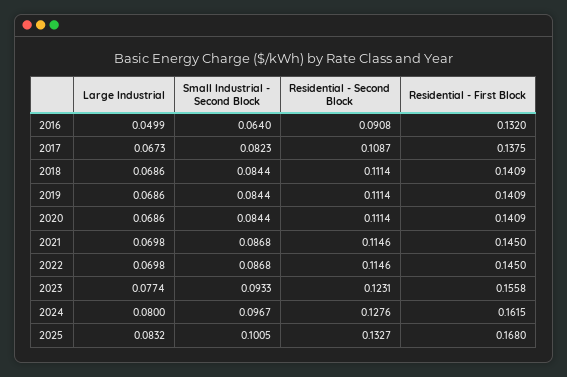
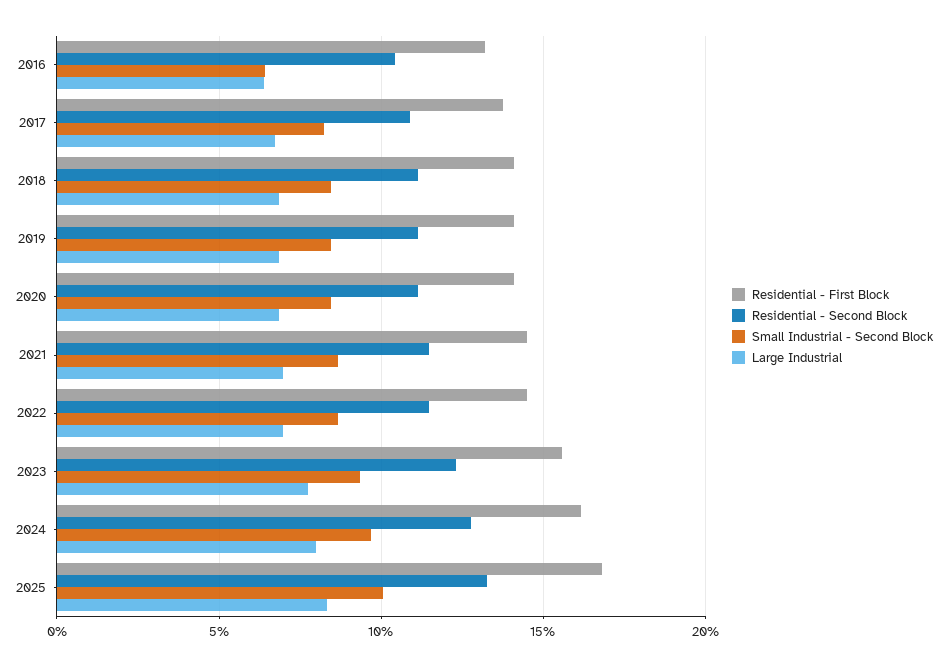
  {
    "Large Industrial": {
-     "2016": 0.0499,
+     "2016": 0.065,
      "2017": 0.0673,
      "2018": 0.0686,
      "2019": 0.0686,
      "2020": 0.0686,
      "2021": 0.0698,
      "2022": 0.0698,
      "2023": 0.0774,
      "2024": 0.08,
      "2025": 0.0832
    },
    "Small Industrial - Second Block": {
      "2016": 0.064,
      "2017": 0.0823,
      "2018": 0.0844,
      "2019": 0.0844,
      "2020": 0.0844,
      "2021": 0.0868,
      "2022": 0.0868,
      "2023": 0.0933,
      "2024": 0.0967,
      "2025": 0.1005
    },
    "Residential - Second Block": {
-     "2016": 0.0908,
+     "2016": 0.105,
      "2017": 0.1087,
      "2018": 0.1114,
      "2019": 0.1114,
      "2020": 0.1114,
      "2021": 0.1146,
      "2022": 0.1146,
      "2023": 0.1231,
      "2024": 0.1276,
      "2025": 0.1327
    },
    "Residential - First Block": {
      "2016": 0.132,
      "2017": 0.1375,
      "2018": 0.1409,
      "2019": 0.1409,
      "2020": 0.1409,
      "2021": 0.145,
      "2022": 0.145,
      "2023": 0.1558,
      "2024": 0.1615,
      "2025": 0.168
    }
  }

